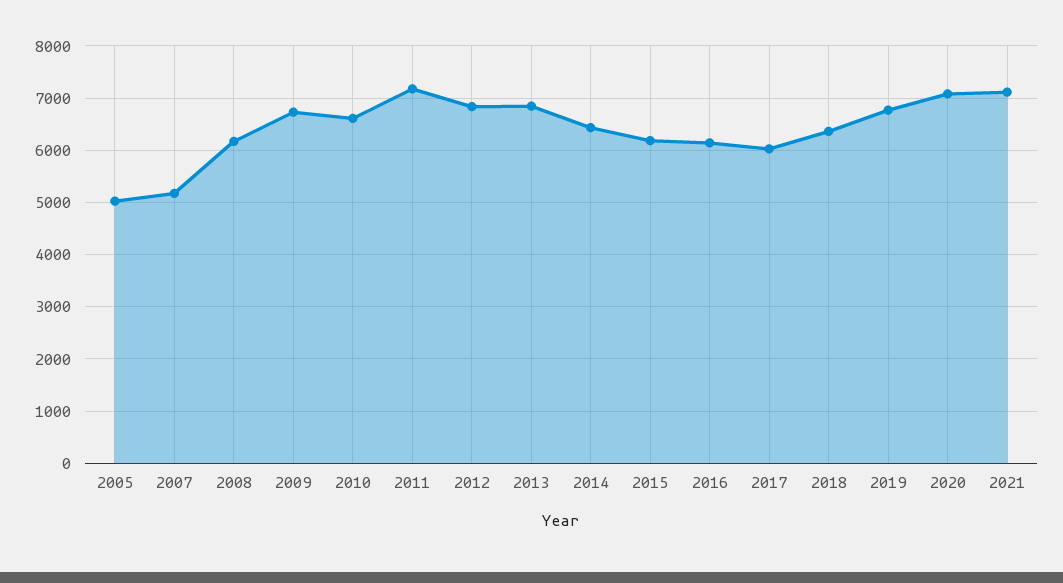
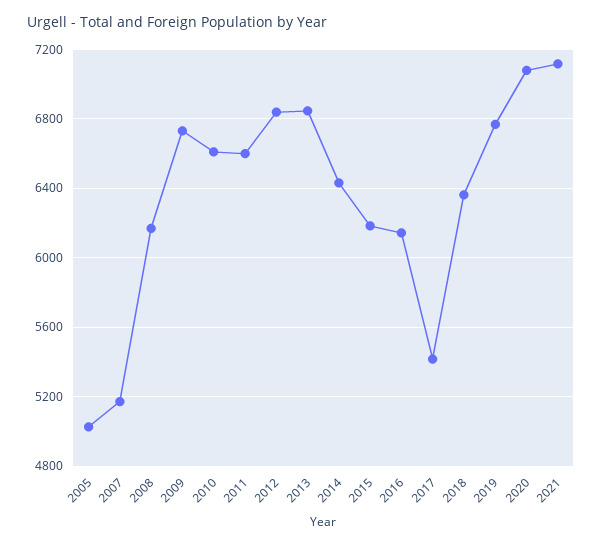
  {
    "2005": 5050,
    "2007": 5150,
    "2008": 6150,
    "2009": 6750,
    "2010": 6600,
-   "2011": 7200,
+   "2011": 6600,
    "2012": 6850,
    "2013": 6850,
    "2014": 6450,
    "2015": 6200,
    "2016": 6150,
-   "2017": 6000,
+   "2017": 5400,
    "2018": 6350,
    "2019": 6750,
    "2020": 7100,
    "2021": 7100
  }

